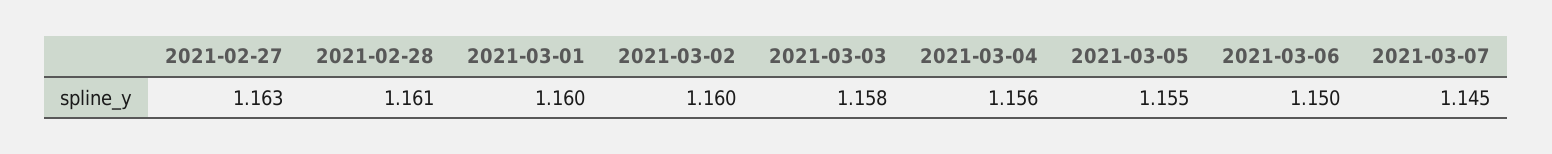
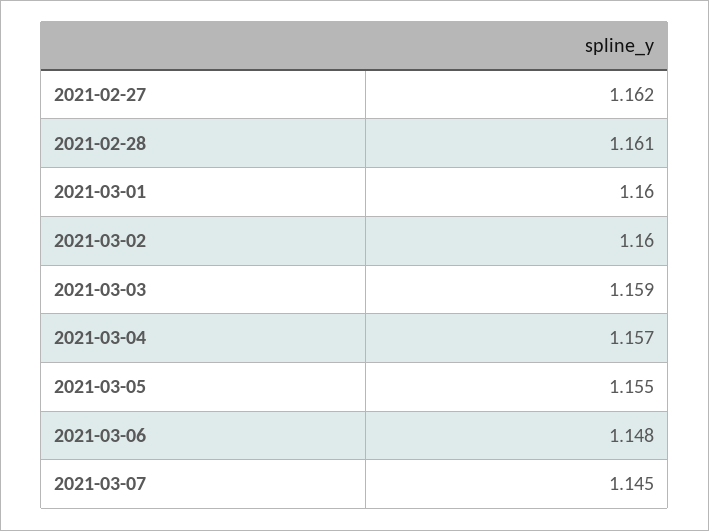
  {
-   "2021-02-27": 1.163,
+   "2021-02-27": 1.162,
    "2021-02-28": 1.161,
    "2021-03-01": 1.16,
    "2021-03-02": 1.16,
-   "2021-03-03": 1.158,
+   "2021-03-03": 1.159,
-   "2021-03-04": 1.156,
+   "2021-03-04": 1.157,
    "2021-03-05": 1.155,
-   "2021-03-06": 1.15,
+   "2021-03-06": 1.148,
    "2021-03-07": 1.145
  }

